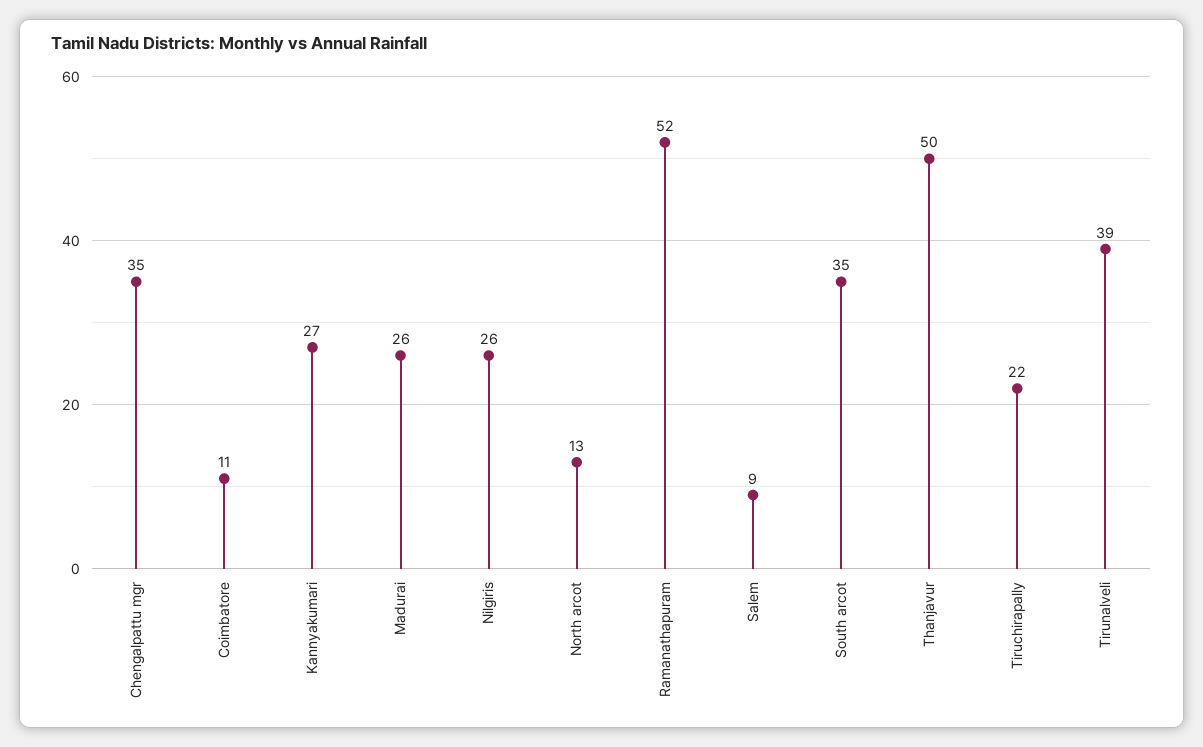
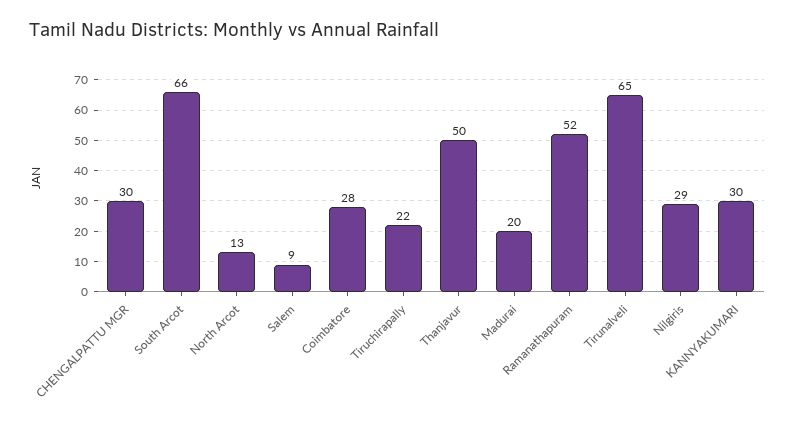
  {
-   "Chengalpattu mgr": 35,
+   "Chengalpattu mgr": 30,
-   "Coimbatore": 11,
+   "Coimbatore": 28,
-   "Kannyakumari": 27,
+   "Kannyakumari": 30,
-   "Madurai": 26,
+   "Madurai": 20,
-   "Nilgiris": 26,
+   "Nilgiris": 29,
    "North arcot": 13,
    "Ramanathapuram": 52,
    "Salem": 9,
-   "South arcot": 35,
+   "South arcot": 66,
    "Thanjavur": 50,
    "Tiruchirapally": 22,
-   "Tirunalveli": 39
+   "Tirunalveli": 65
  }

